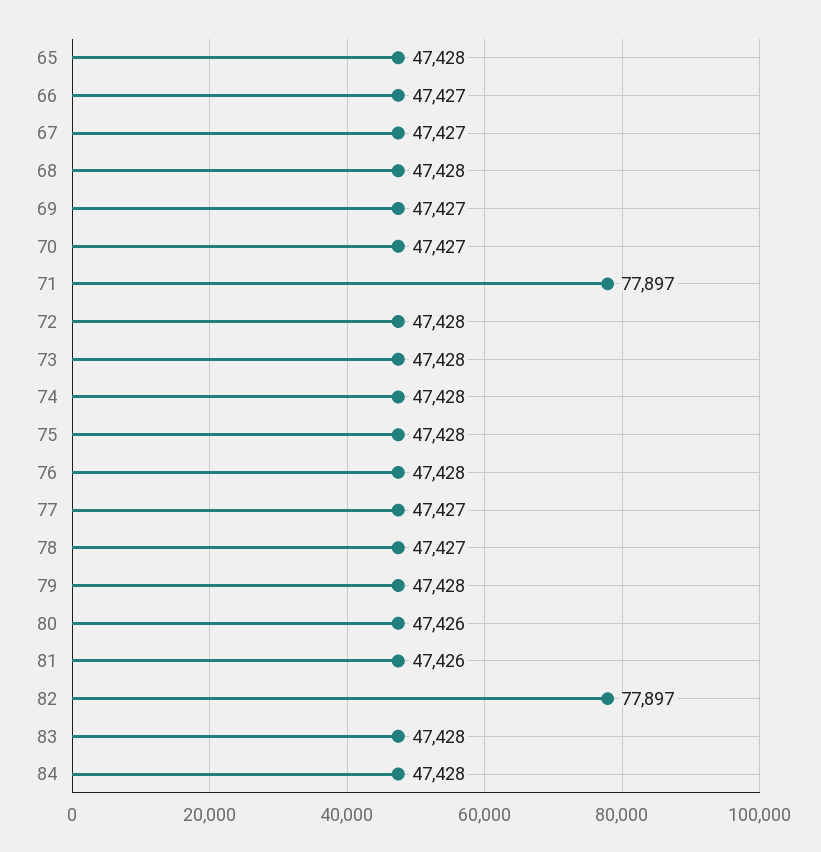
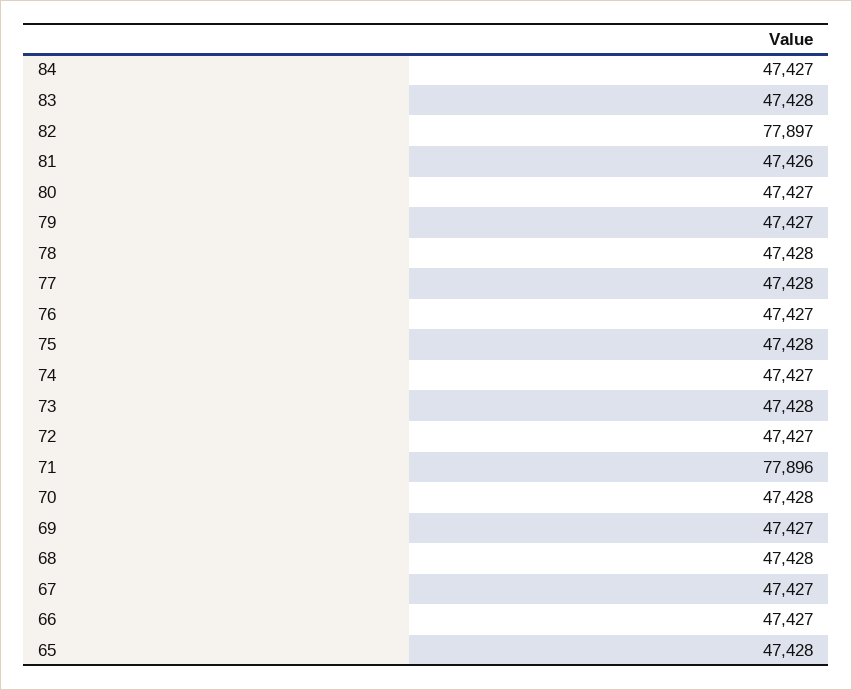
  {
    "65": 47428,
    "66": 47427,
    "67": 47427,
    "68": 47428,
    "69": 47427,
-   "70": 47427,
+   "70": 47428,
-   "71": 77897,
+   "71": 77896,
-   "72": 47428,
+   "72": 47427,
    "73": 47428,
-   "74": 47428,
+   "74": 47427,
    "75": 47428,
-   "76": 47428,
+   "76": 47427,
-   "77": 47427,
+   "77": 47428,
-   "78": 47427,
+   "78": 47428,
-   "79": 47428,
+   "79": 47427,
-   "80": 47426,
+   "80": 47427,
    "81": 47426,
    "82": 77897,
    "83": 47428,
-   "84": 47428
+   "84": 47427
  }

